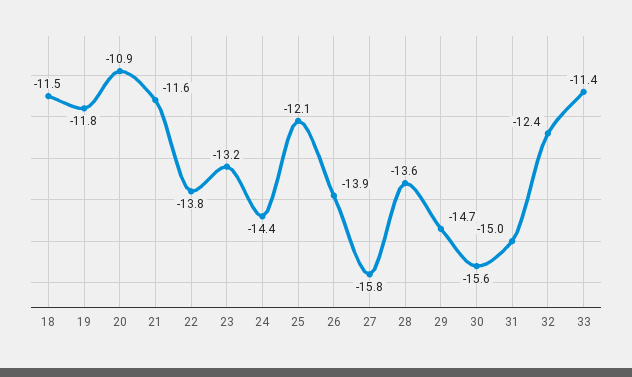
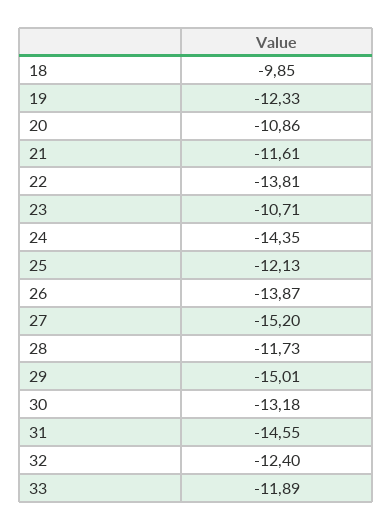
  {
-   "18": -11.5,
+   "18": -9.85,
-   "19": -11.8,
+   "19": -12.33,
    "20": -10.86,
    "21": -11.61,
    "22": -13.81,
-   "23": -13.2,
+   "23": -10.71,
    "24": -14.35,
    "25": -12.13,
    "26": -13.87,
-   "27": -15.8,
+   "27": -15.2,
-   "28": -13.6,
+   "28": -11.73,
-   "29": -14.7,
+   "29": -15.01,
-   "30": -15.6,
+   "30": -13.18,
-   "31": -15,
+   "31": -14.55,
    "32": -12.4,
-   "33": -11.4
+   "33": -11.89
  }

